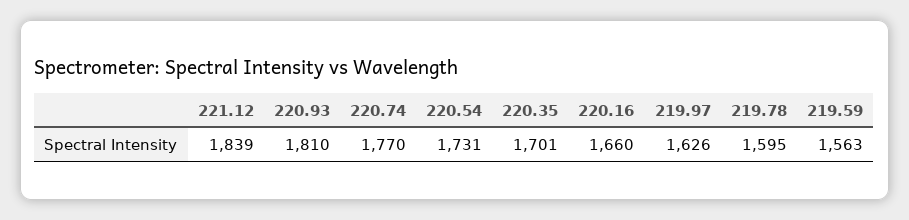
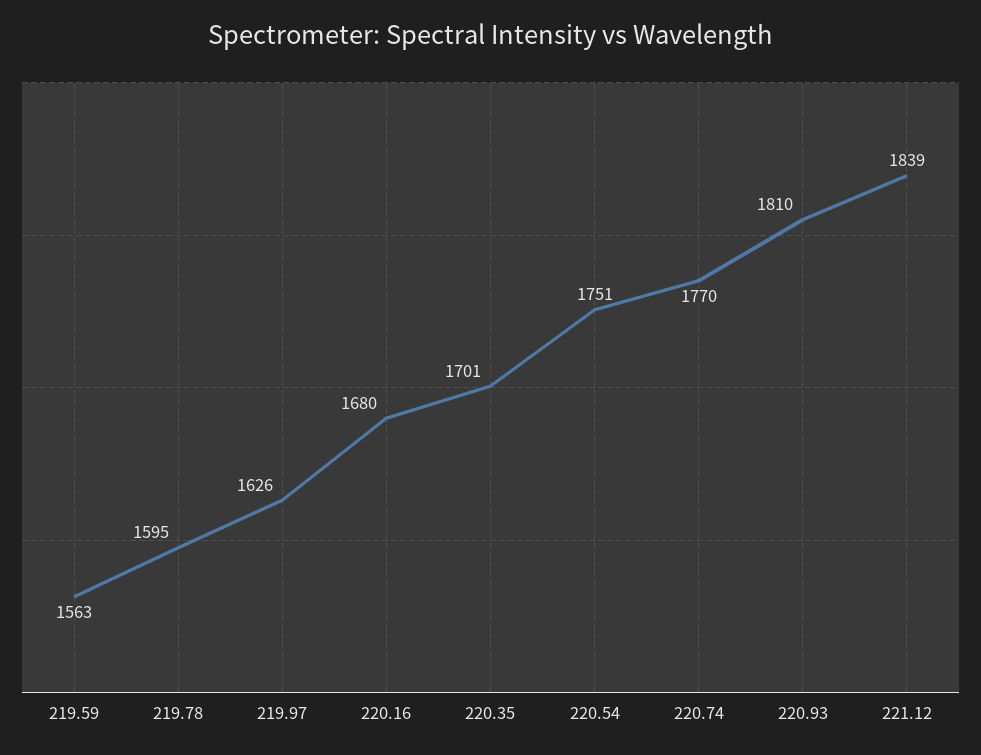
  {
    "221.12": 1839,
    "220.93": 1810,
    "220.74": 1770,
-   "220.54": 1731,
+   "220.54": 1751,
    "220.35": 1701,
-   "220.16": 1660,
+   "220.16": 1680,
    "219.97": 1626,
    "219.78": 1595,
    "219.59": 1563
  }

